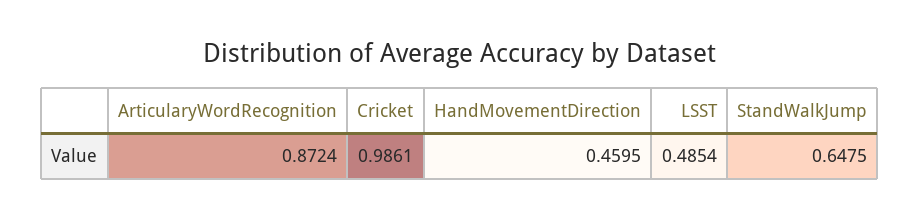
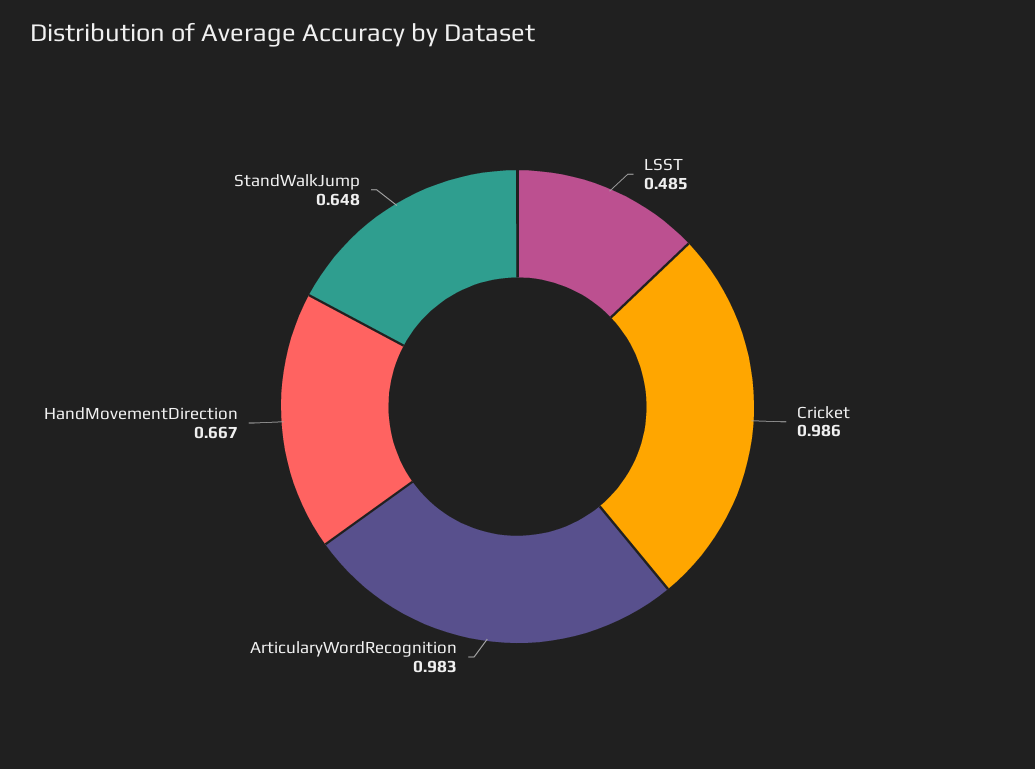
  {
-   "ArticularyWordRecognition": 0.8724,
+   "ArticularyWordRecognition": 0.983,
    "Cricket": 0.9861,
-   "HandMovementDirection": 0.4595,
+   "HandMovementDirection": 0.667,
    "LSST": 0.4854,
    "StandWalkJump": 0.6475
  }

